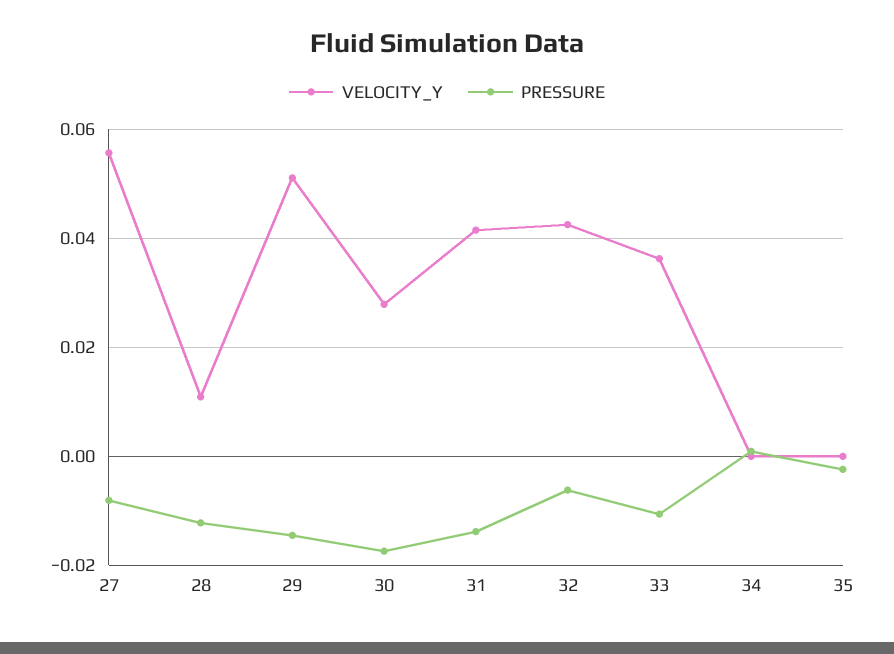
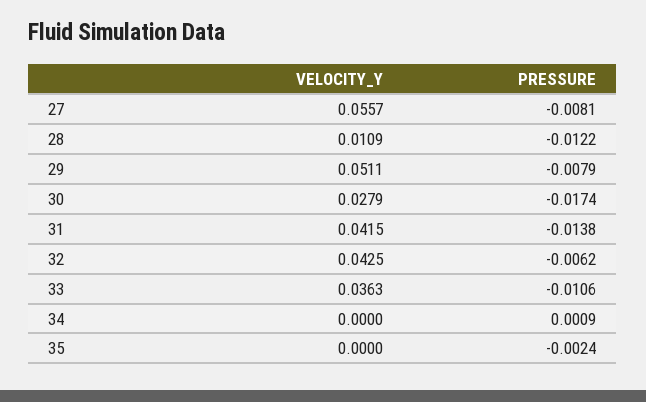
  {
    "VELOCITY_Y": {
      "27": 0.0557,
      "28": 0.0109,
      "29": 0.0511,
      "30": 0.0279,
      "31": 0.0415,
      "32": 0.0425,
      "33": 0.0363,
      "34": 0,
      "35": 0
    },
    "PRESSURE": {
      "27": -0.0081,
      "28": -0.0122,
-     "29": -0.014,
+     "29": -0.0079,
      "30": -0.0174,
      "31": -0.0138,
      "32": -0.0062,
      "33": -0.0106,
      "34": 0.0009,
      "35": -0.0024
    }
  }

